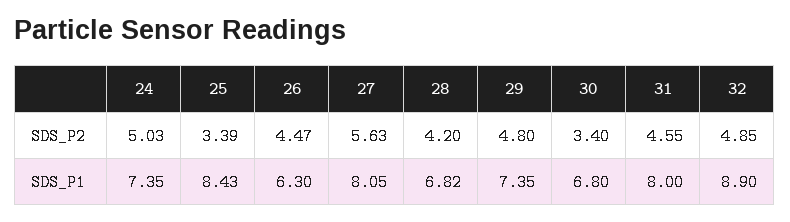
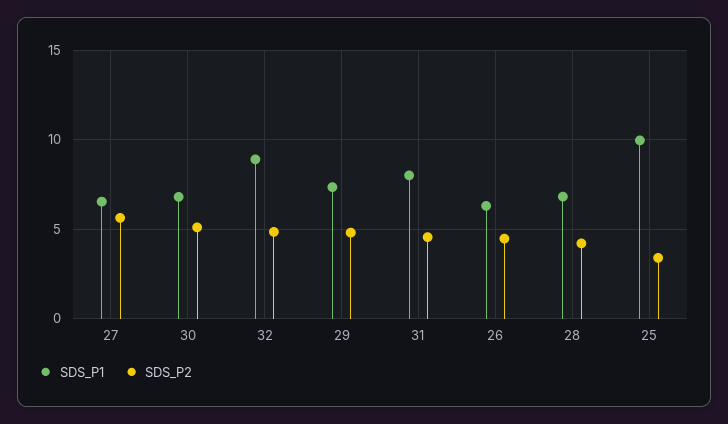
  {
    "SDS_P2": {
-     "24": 5.03,
      "25": 3.39,
      "26": 4.47,
      "27": 5.63,
      "28": 4.2,
      "29": 4.8,
-     "30": 3.4,
+     "30": 5,
      "31": 4.55,
      "32": 4.85
    },
    "SDS_P1": {
-     "24": 7.35,
-     "25": 8.43,
+     "25": 10,
      "26": 6.3,
-     "27": 8.05,
+     "27": 6.5,
      "28": 6.82,
      "29": 7.35,
      "30": 6.8,
      "31": 8,
      "32": 8.9
    }
  }

